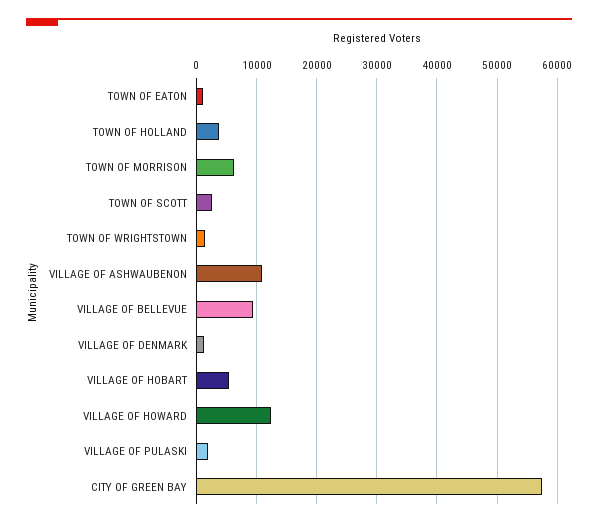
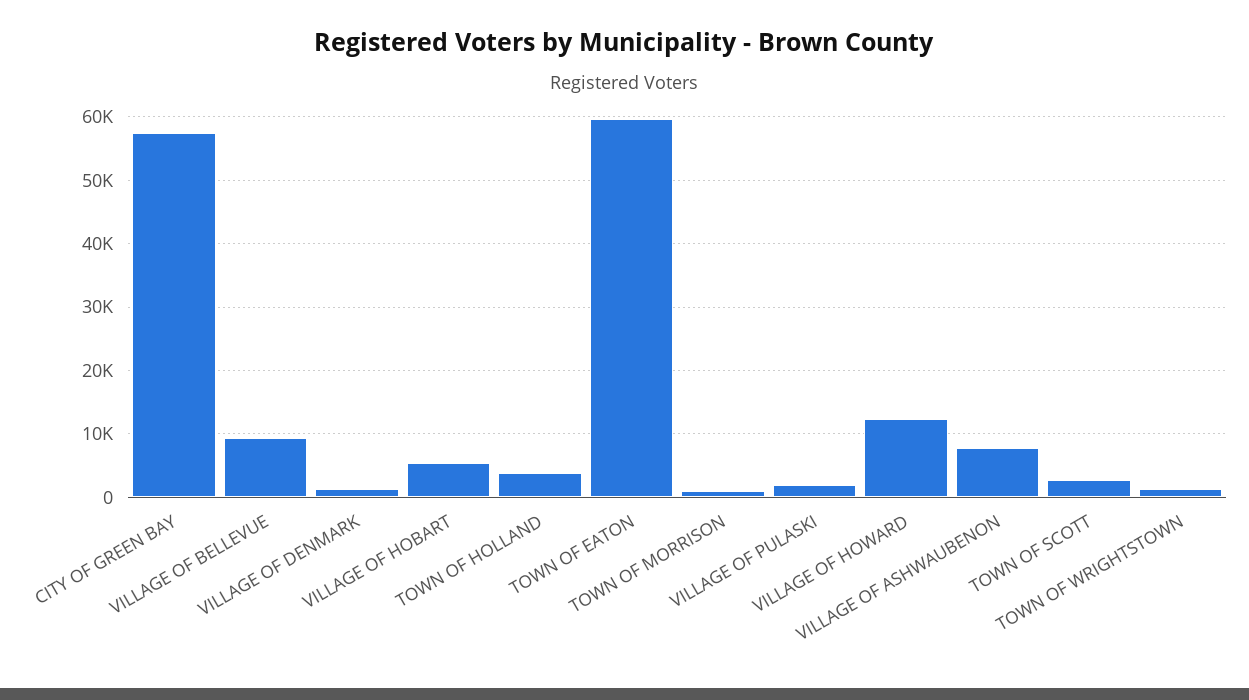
  {
-   "TOWN OF EATON": 1000,
+   "TOWN OF EATON": 60000,
    "TOWN OF HOLLAND": 4000,
-   "TOWN OF MORRISON": 6000,
+   "TOWN OF MORRISON": 1000,
    "TOWN OF SCOTT": 3000,
    "TOWN OF WRIGHTSTOWN": 1000,
-   "VILLAGE OF ASHWAUBENON": 11000,
+   "VILLAGE OF ASHWAUBENON": 8000,
    "VILLAGE OF BELLEVUE": 9000,
    "VILLAGE OF DENMARK": 1000,
    "VILLAGE OF HOBART": 5000,
    "VILLAGE OF HOWARD": 12000,
    "VILLAGE OF PULASKI": 2000,
    "CITY OF GREEN BAY": 57000
  }

